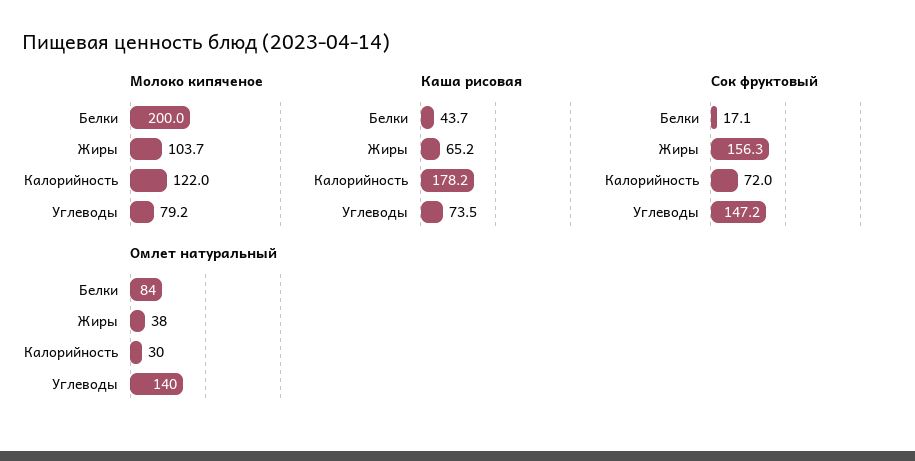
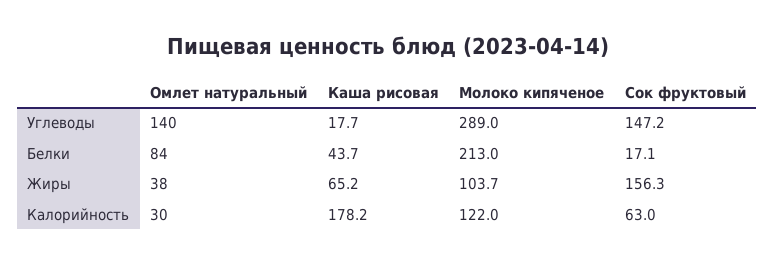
  {
    "Молоко кипяченое": {
-     "Белки": 200,
+     "Белки": 213,
      "Жиры": 103.7,
      "Калорийность": 122,
-     "Углеводы": 79.2
+     "Углеводы": 289
    },
    "Каша рисовая": {
      "Белки": 43.7,
      "Жиры": 65.2,
      "Калорийность": 178.2,
-     "Углеводы": 73.5
+     "Углеводы": 17.7
    },
    "Сок фруктовый": {
      "Белки": 17.1,
      "Жиры": 156.3,
-     "Калорийность": 72,
+     "Калорийность": 63,
      "Углеводы": 147.2
    },
    "Омлет натуральный": {
      "Белки": 84,
      "Жиры": 38,
      "Калорийность": 30,
      "Углеводы": 140
    }
  }

